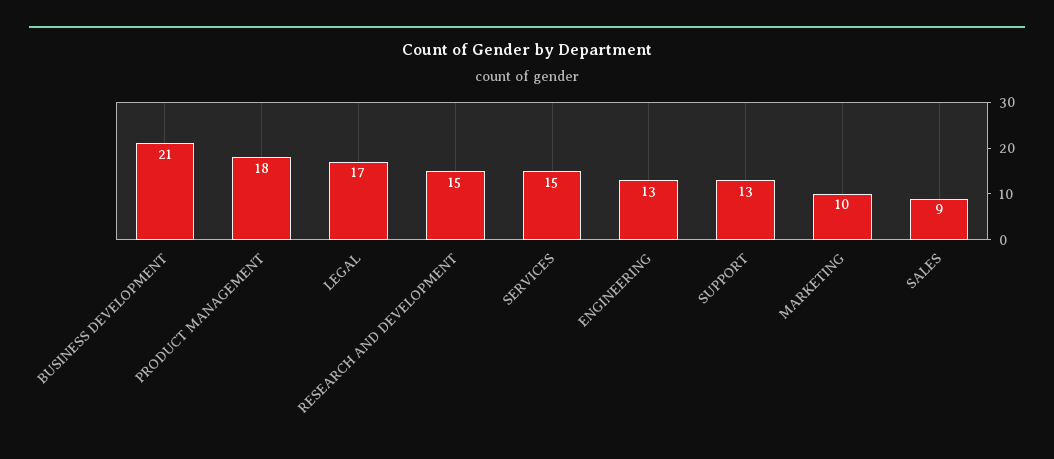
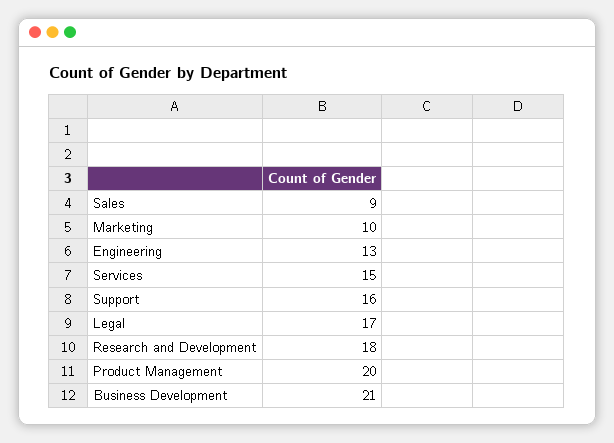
  {
    "BUSINESS DEVELOPMENT": 21,
-   "PRODUCT MANAGEMENT": 18,
+   "PRODUCT MANAGEMENT": 20,
    "LEGAL": 17,
-   "RESEARCH AND DEVELOPMENT": 15,
+   "RESEARCH AND DEVELOPMENT": 18,
    "SERVICES": 15,
    "ENGINEERING": 13,
-   "SUPPORT": 13,
+   "SUPPORT": 16,
    "MARKETING": 10,
    "SALES": 9
  }

